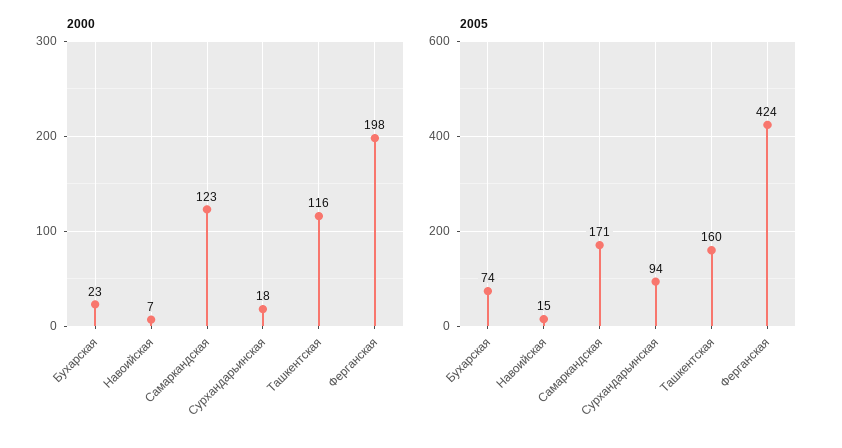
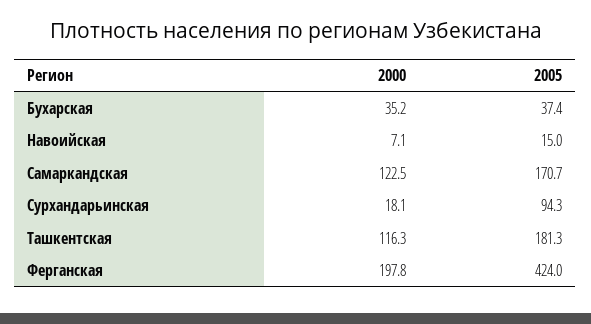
  {
    "2000": {
-     "Бухарская": 23,
+     "Бухарская": 35.2,
      "Навоийская": 7.1,
      "Самаркандская": 122.5,
      "Сурхандарьинская": 18.1,
      "Ташкентская": 116.3,
      "Ферганская": 197.8
    },
    "2005": {
-     "Бухарская": 74,
+     "Бухарская": 37.4,
      "Навоийская": 15,
      "Самаркандская": 170.7,
      "Сурхандарьинская": 94.3,
-     "Ташкентская": 160,
+     "Ташкентская": 181.3,
      "Ферганская": 424
    }
  }

